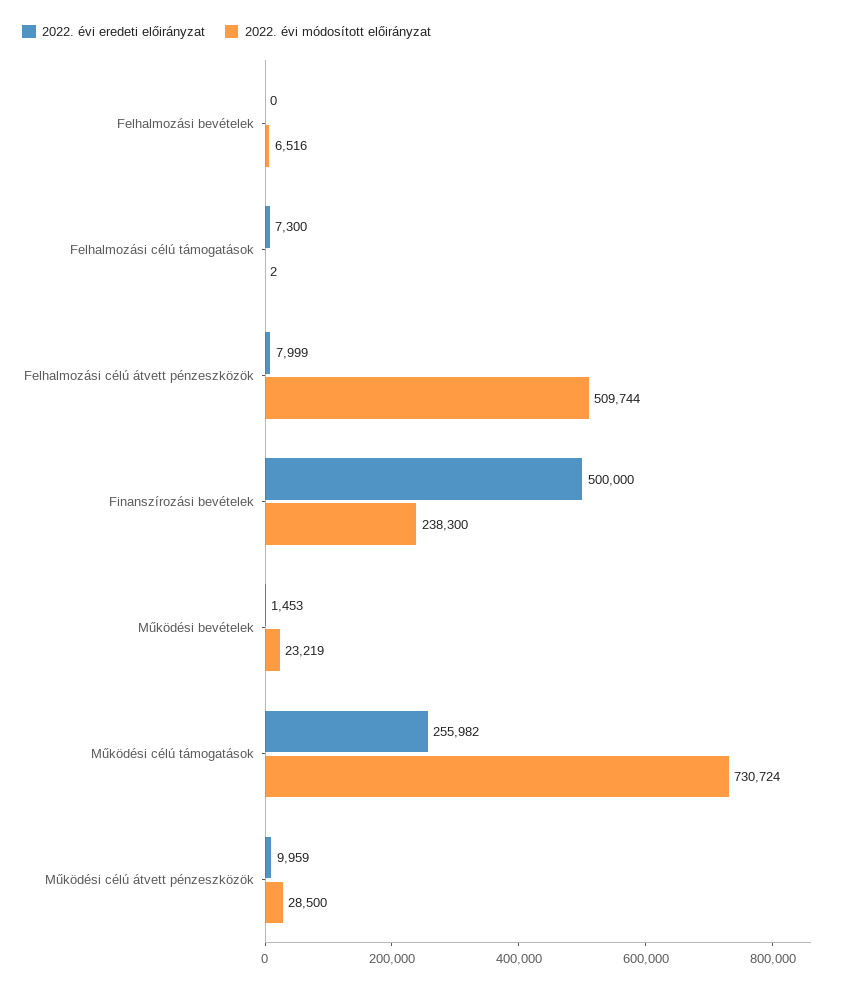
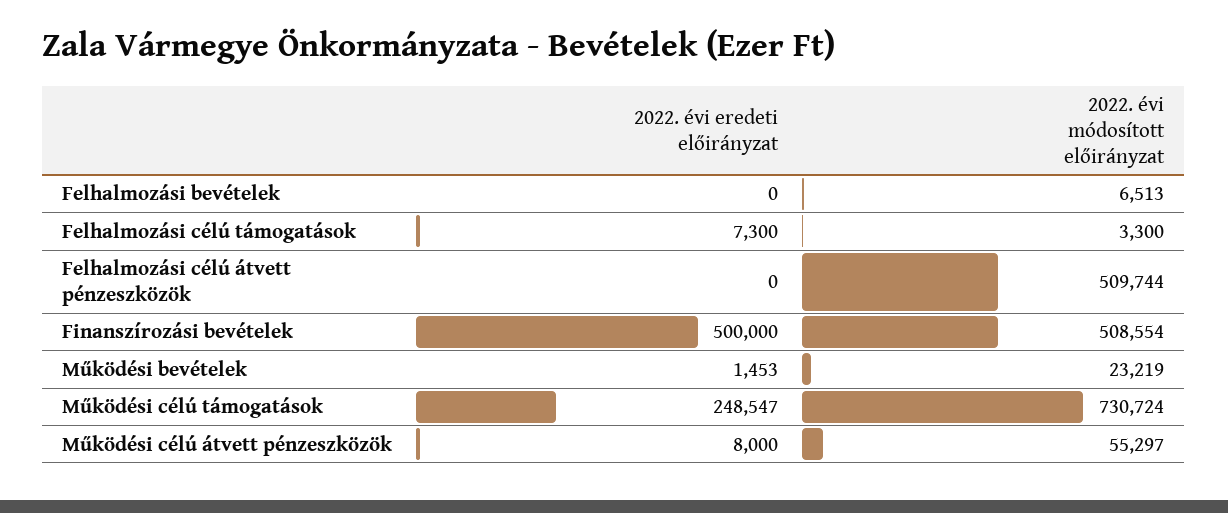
  {
    "2022. évi eredeti előirányzat": {
      "Felhalmozási bevételek": 0,
      "Felhalmozási célú támogatások": 7300,
-     "Felhalmozási célú átvett pénzeszközök": 7999,
+     "Felhalmozási célú átvett pénzeszközök": 0,
      "Finanszírozási bevételek": 500000,
      "Működési bevételek": 1453,
-     "Működési célú támogatások": 255982,
+     "Működési célú támogatások": 248547,
-     "Működési célú átvett pénzeszközök": 9959
+     "Működési célú átvett pénzeszközök": 8000
    },
    "2022. évi módosított előirányzat": {
-     "Felhalmozási bevételek": 6516,
+     "Felhalmozási bevételek": 6513,
-     "Felhalmozási célú támogatások": 2,
+     "Felhalmozási célú támogatások": 3300,
      "Felhalmozási célú átvett pénzeszközök": 509744,
-     "Finanszírozási bevételek": 238300,
+     "Finanszírozási bevételek": 508554,
      "Működési bevételek": 23219,
      "Működési célú támogatások": 730724,
-     "Működési célú átvett pénzeszközök": 28500
+     "Működési célú átvett pénzeszközök": 55297
    }
  }

